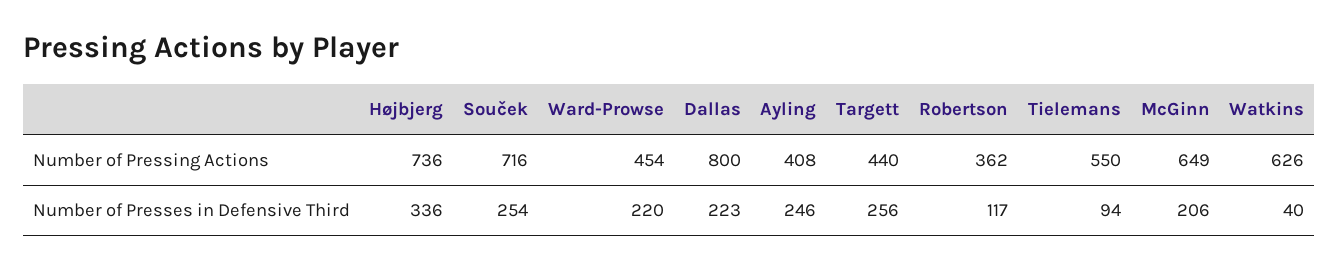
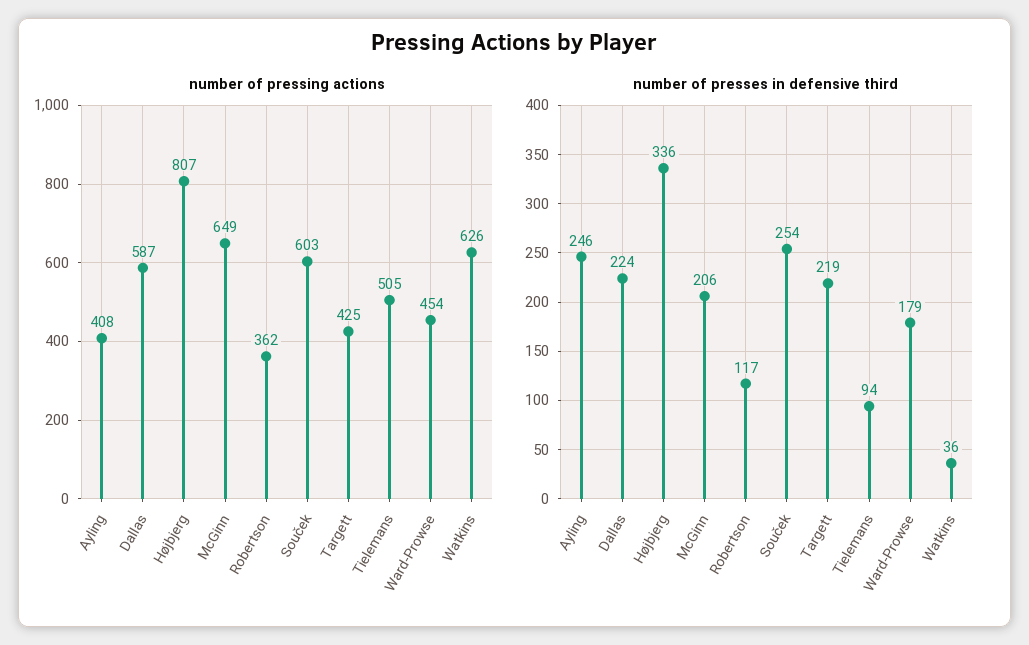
  {
    "Number of Pressing Actions": {
-     "Højbjerg": 736,
+     "Højbjerg": 807,
-     "Souček": 716,
+     "Souček": 603,
      "Ward-Prowse": 454,
-     "Dallas": 800,
+     "Dallas": 587,
      "Ayling": 408,
-     "Targett": 440,
+     "Targett": 425,
      "Robertson": 362,
-     "Tielemans": 550,
+     "Tielemans": 505,
      "McGinn": 649,
      "Watkins": 626
    },
    "Number of Presses in Defensive Third": {
      "Højbjerg": 336,
      "Souček": 254,
-     "Ward-Prowse": 220,
+     "Ward-Prowse": 179,
-     "Dallas": 223,
+     "Dallas": 224,
      "Ayling": 246,
-     "Targett": 256,
+     "Targett": 219,
      "Robertson": 117,
      "Tielemans": 94,
      "McGinn": 206,
-     "Watkins": 40
+     "Watkins": 36
    }
  }

